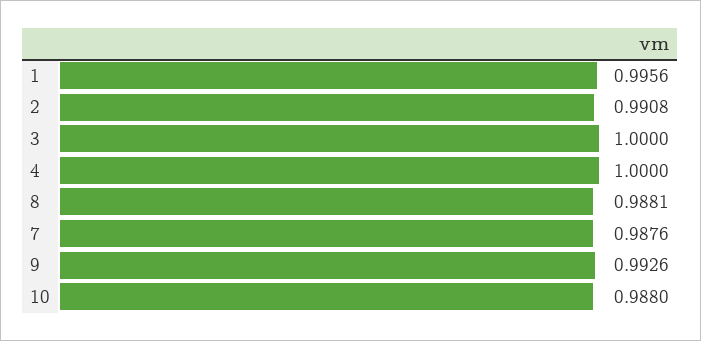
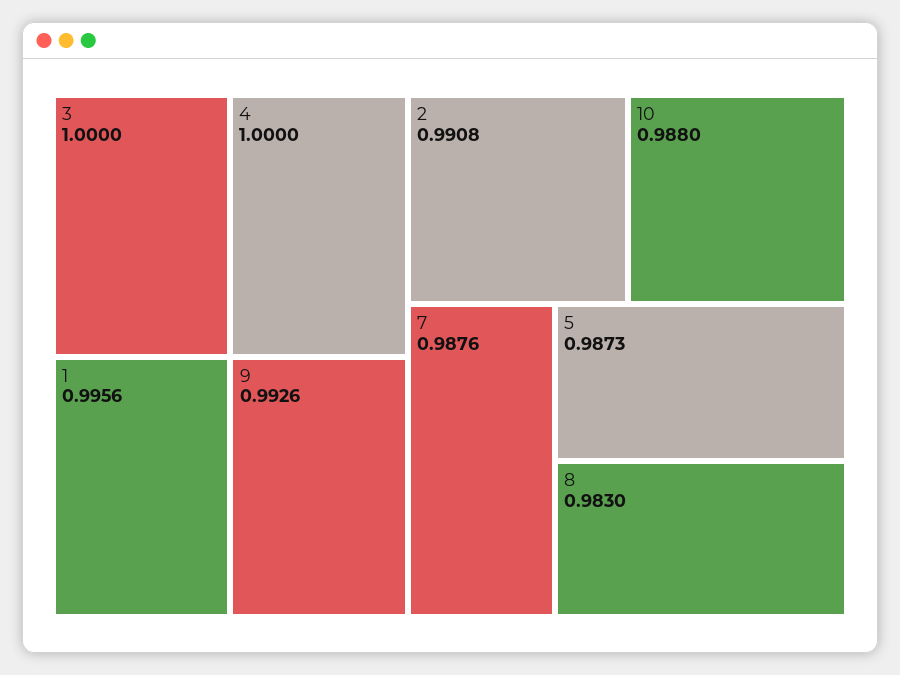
  {
    "1": 0.9956,
    "2": 0.9908,
    "3": 1,
    "4": 1,
-   "8": 0.9881,
+   "8": 0.983,
    "7": 0.9876,
    "9": 0.9926,
-   "10": 0.988
+   "10": 0.988,
+   "5": 0.9873
  }

